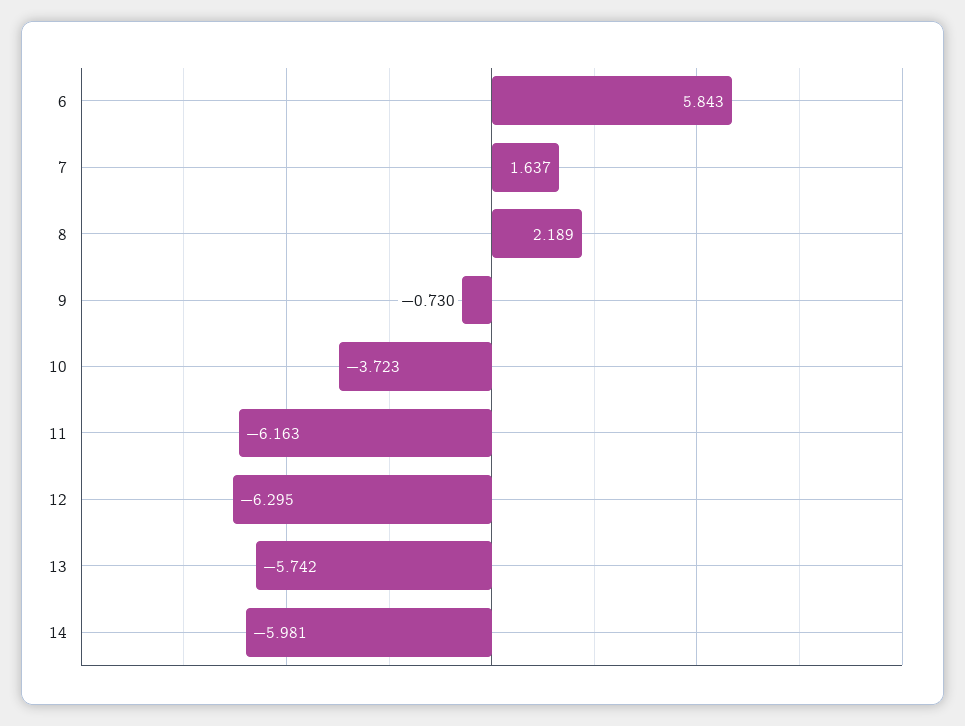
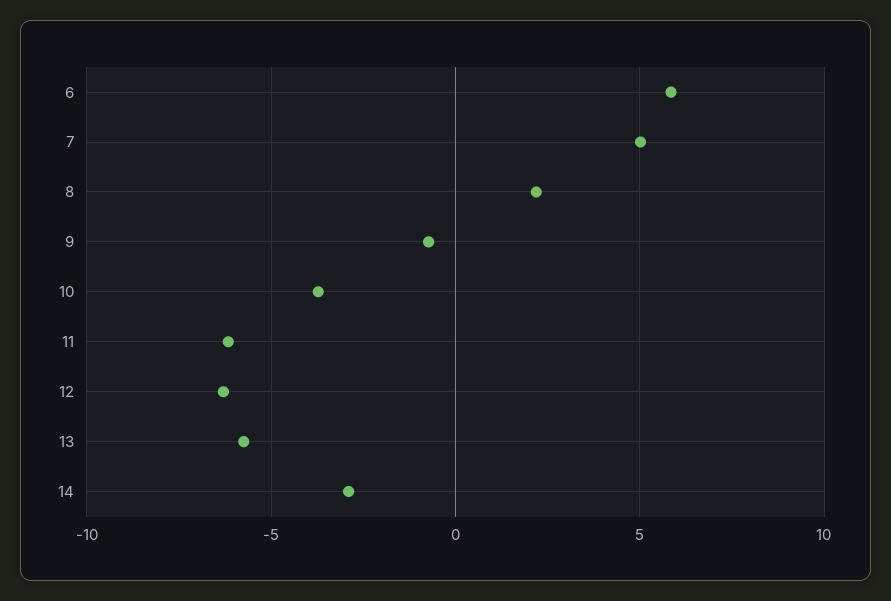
  {
    "6": 5.843,
-   "7": 1.637,
+   "7": 5,
    "8": 2.189,
    "9": -0.73,
    "10": -3.723,
    "11": -6.163,
    "12": -6.295,
    "13": -5.742,
-   "14": -5.981
+   "14": -3
  }

